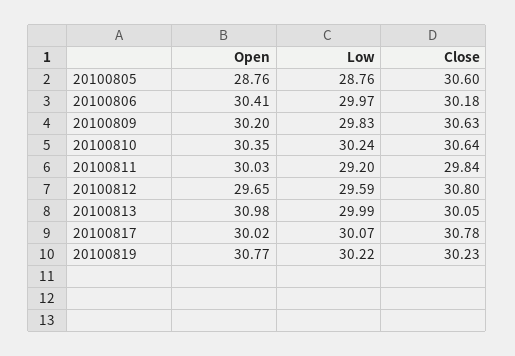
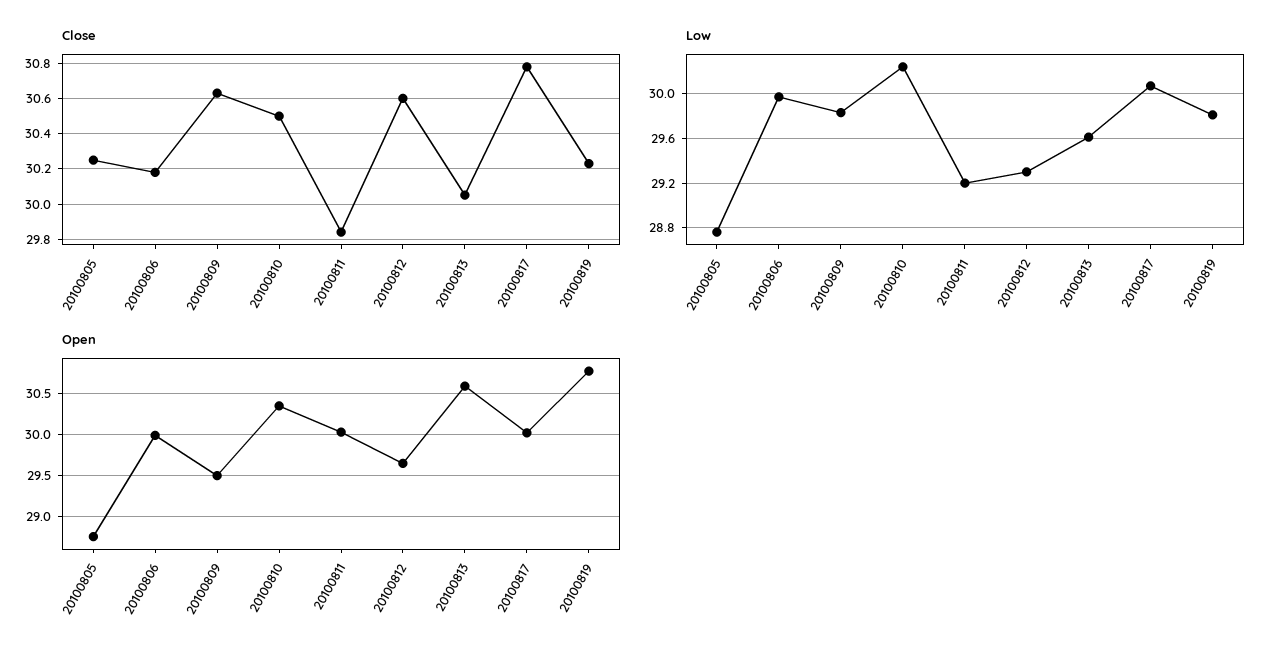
  {
    "Open": {
      "20100805": 28.76,
-     "20100806": 30.41,
+     "20100806": 30,
-     "20100809": 30.2,
+     "20100809": 29.5,
      "20100810": 30.35,
      "20100811": 30.03,
      "20100812": 29.65,
-     "20100813": 30.98,
+     "20100813": 30.6,
      "20100817": 30.02,
      "20100819": 30.77
    },
    "Low": {
      "20100805": 28.76,
      "20100806": 29.97,
      "20100809": 29.83,
      "20100810": 30.24,
      "20100811": 29.2,
-     "20100812": 29.59,
+     "20100812": 29.3,
-     "20100813": 29.99,
+     "20100813": 29.6,
      "20100817": 30.07,
-     "20100819": 30.22
+     "20100819": 29.8
    },
    "Close": {
-     "20100805": 30.6,
+     "20100805": 30.25,
      "20100806": 30.18,
      "20100809": 30.63,
-     "20100810": 30.64,
+     "20100810": 30.5,
      "20100811": 29.84,
-     "20100812": 30.8,
+     "20100812": 30.6,
      "20100813": 30.05,
      "20100817": 30.78,
      "20100819": 30.23
    }
  }

